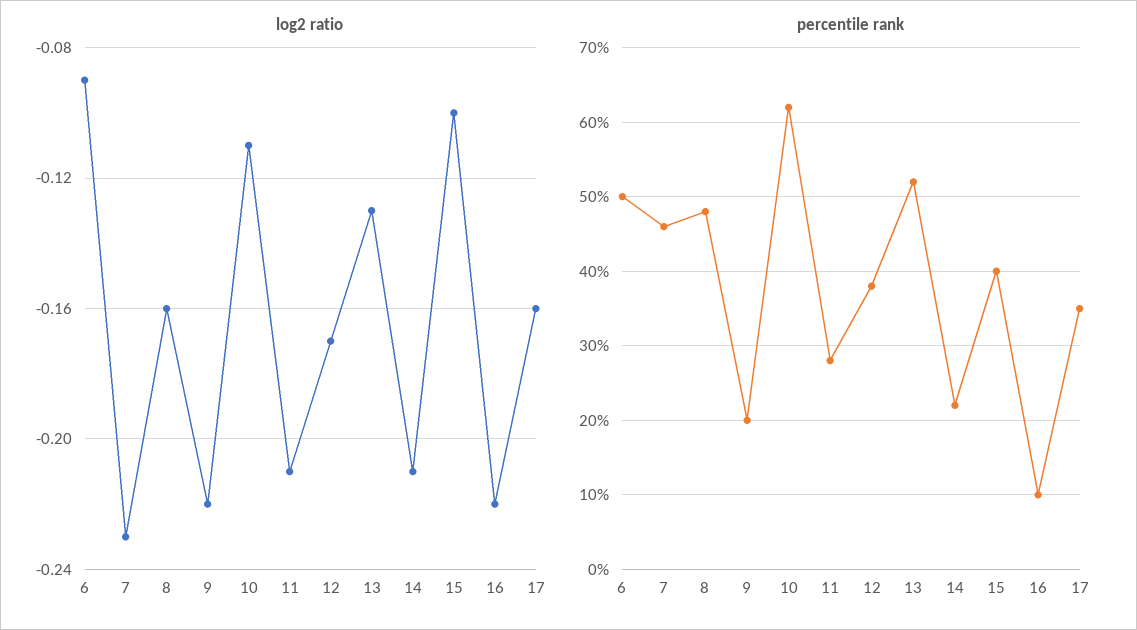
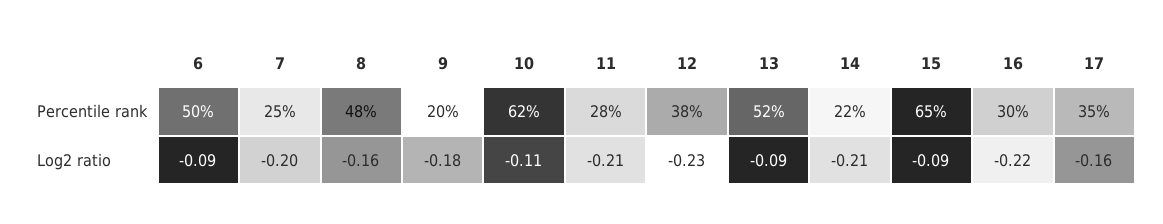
  {
    "log2 ratio": {
      "6": -0.09,
-     "7": -0.23,
+     "7": -0.2,
      "8": -0.16,
-     "9": -0.22,
+     "9": -0.18,
      "10": -0.11,
      "11": -0.21,
-     "12": -0.17,
+     "12": -0.23,
-     "13": -0.13,
+     "13": -0.09,
      "14": -0.21,
-     "15": -0.1,
+     "15": -0.09,
      "16": -0.22,
      "17": -0.16
    },
    "percentile rank": {
      "6": 50,
-     "7": 46,
+     "7": 25,
      "8": 48,
      "9": 20,
      "10": 62,
      "11": 28,
      "12": 38,
      "13": 52,
      "14": 22,
-     "15": 40,
+     "15": 65,
-     "16": 10,
+     "16": 30,
      "17": 35
    }
  }

